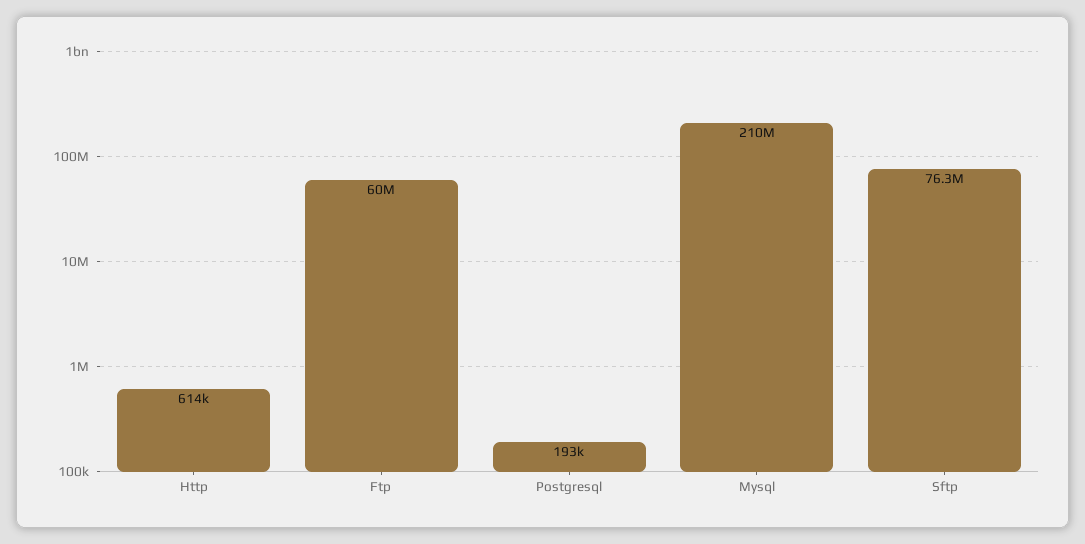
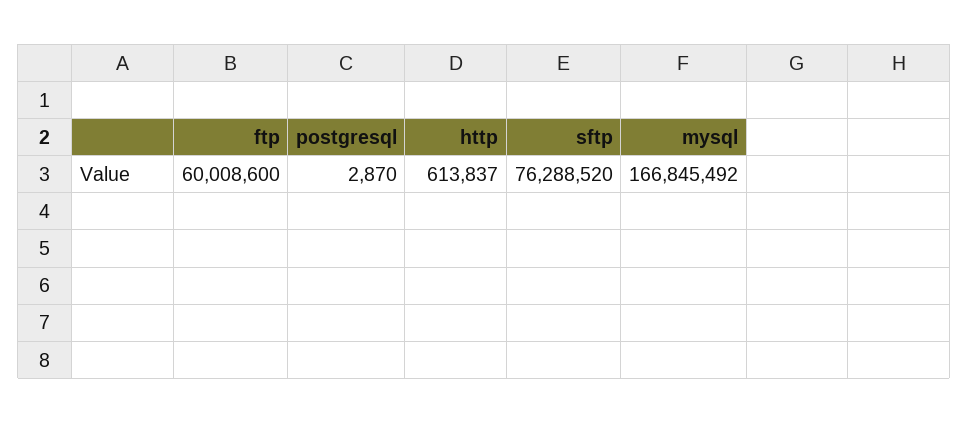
  {
    "Http": 613837,
    "Ftp": 60008600,
-   "Postgresql": 193000,
+   "Postgresql": 2870,
-   "Mysql": 210000000,
+   "Mysql": 166845492,
    "Sftp": 76288520
  }

